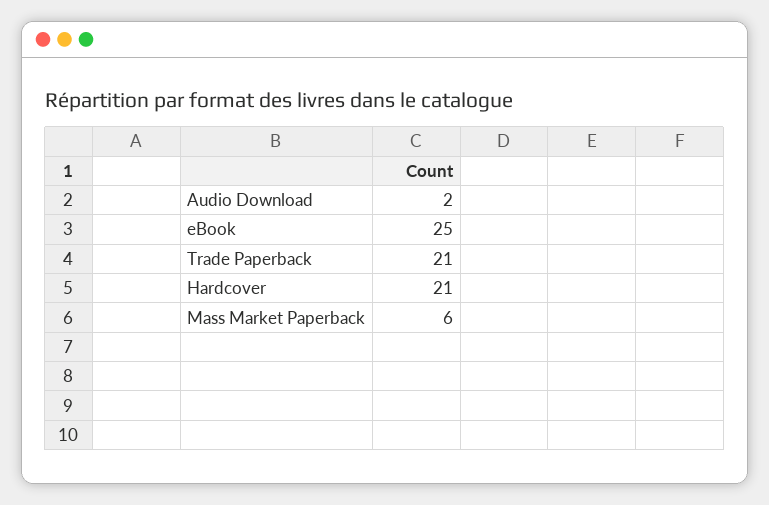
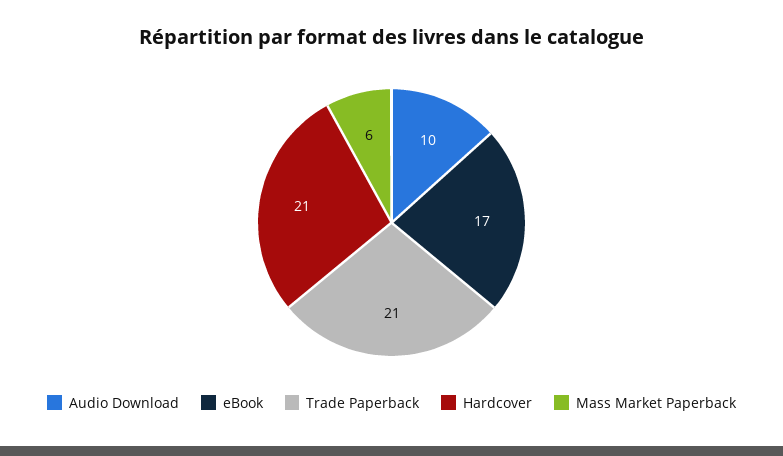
  {
-   "Audio Download": 2,
+   "Audio Download": 10,
-   "eBook": 25,
+   "eBook": 17,
    "Trade Paperback": 21,
    "Hardcover": 21,
    "Mass Market Paperback": 6
  }

